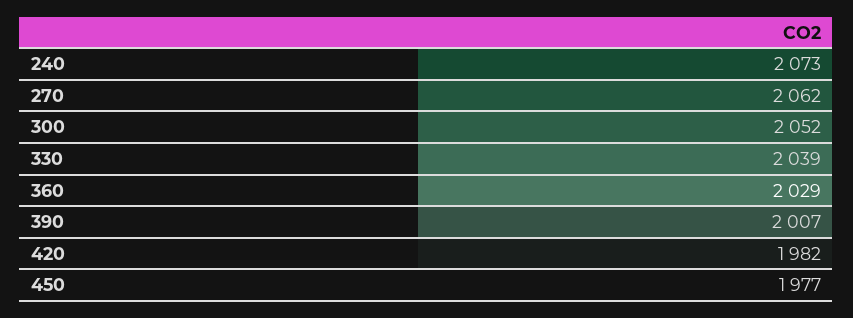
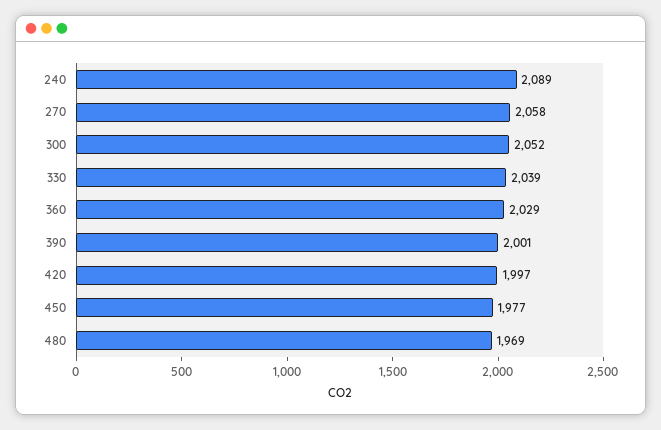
  {
-   "240": 2073,
+   "240": 2089,
-   "270": 2062,
+   "270": 2058,
    "300": 2052,
    "330": 2039,
    "360": 2029,
-   "390": 2007,
+   "390": 2001,
-   "420": 1982,
+   "420": 1997,
-   "450": 1977
+   "450": 1977,
+   "480": 1969
  }

